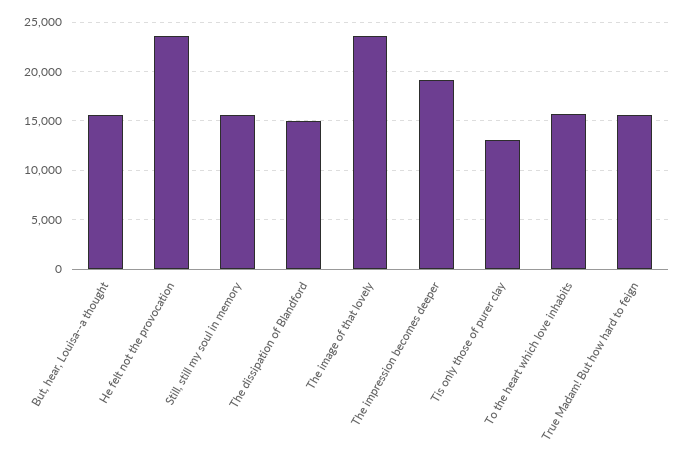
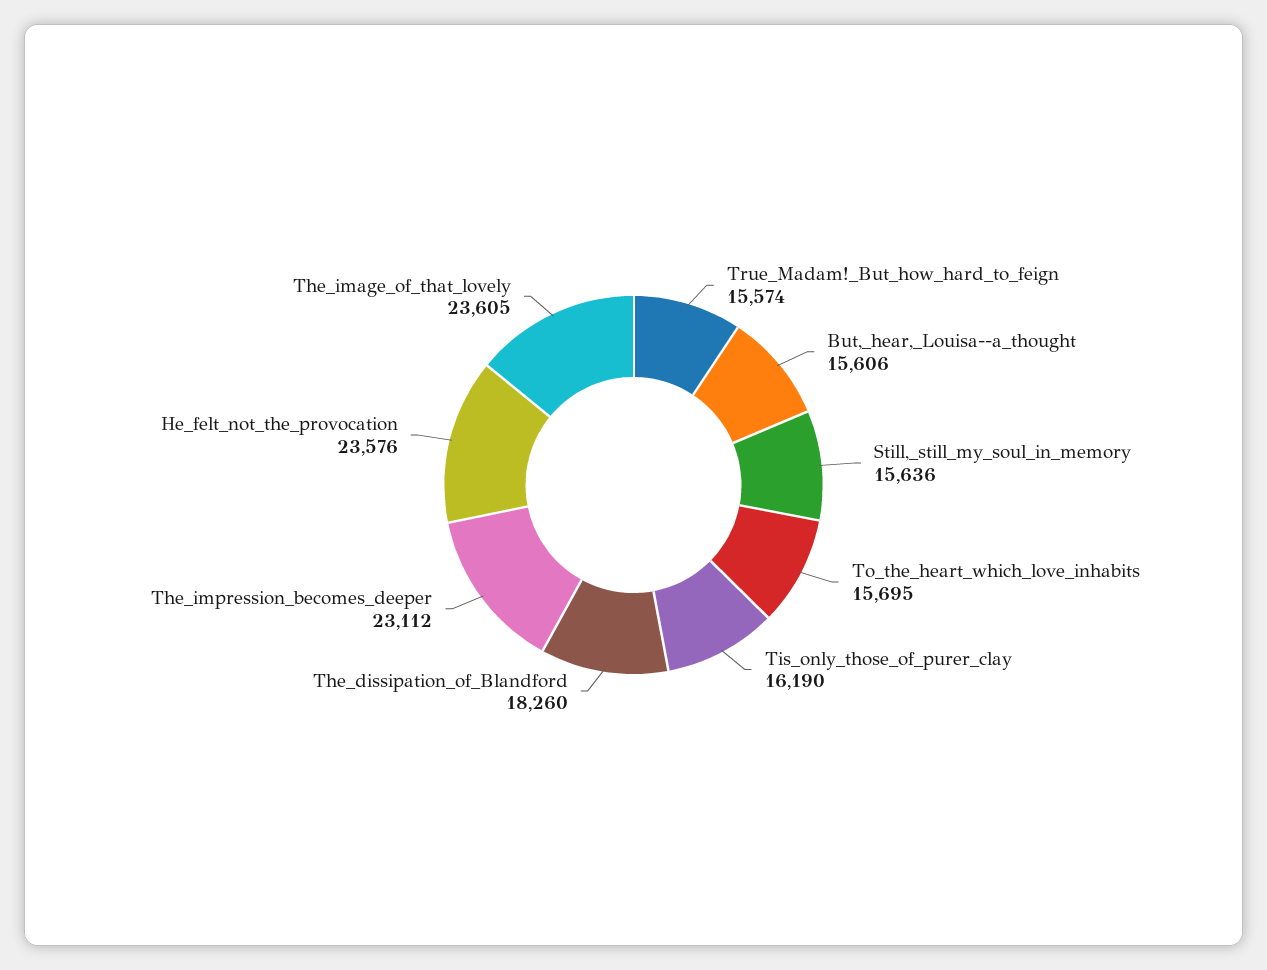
  {
    "But, hear, Louisa--a thought": 15606,
    "He felt not the provocation": 23576,
    "Still, still my soul in memory": 15636,
-   "The dissipation of Blandford": 15000,
+   "The dissipation of Blandford": 18260,
    "The image of that lovely": 23605,
-   "The impression becomes deeper": 19000,
+   "The impression becomes deeper": 23112,
-   "Tis only those of purer clay": 13000,
+   "Tis only those of purer clay": 16190,
    "To the heart which love inhabits": 15695,
    "True Madam! But how hard to feign": 15574
  }

